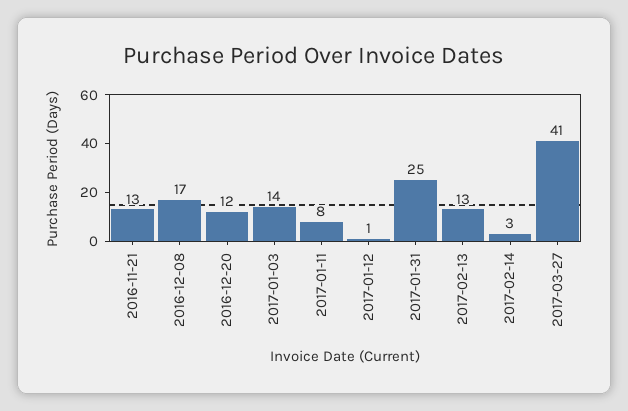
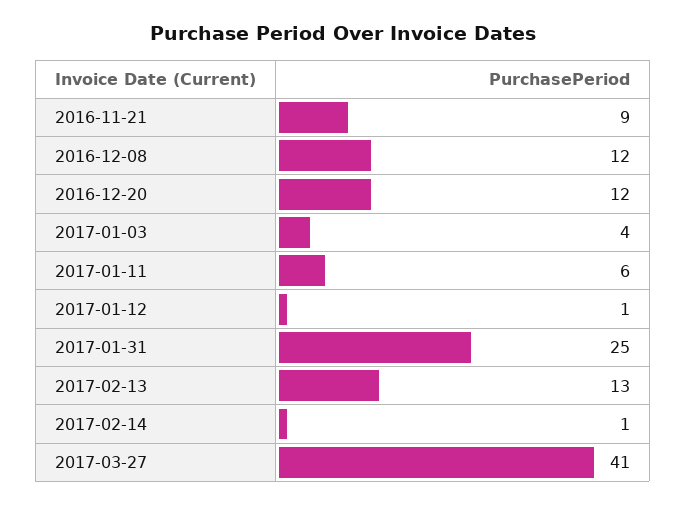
  {
-   "2016-11-21": 13,
+   "2016-11-21": 9,
-   "2016-12-08": 17,
+   "2016-12-08": 12,
    "2016-12-20": 12,
-   "2017-01-03": 14,
+   "2017-01-03": 4,
-   "2017-01-11": 8,
+   "2017-01-11": 6,
    "2017-01-12": 1,
    "2017-01-31": 25,
    "2017-02-13": 13,
-   "2017-02-14": 3,
+   "2017-02-14": 1,
    "2017-03-27": 41
  }

